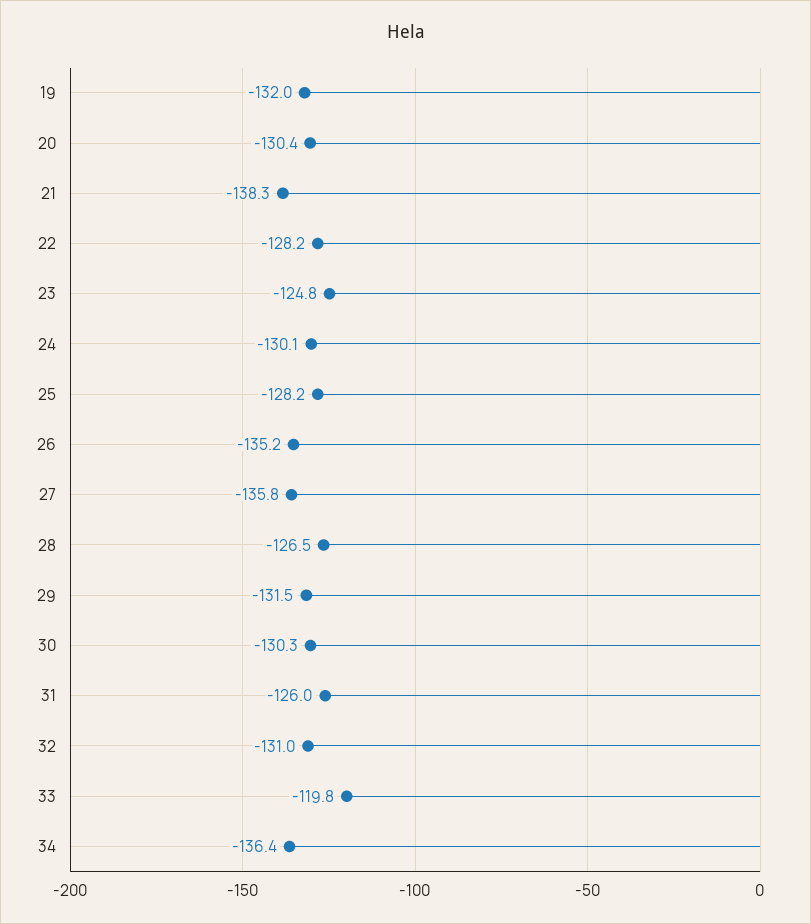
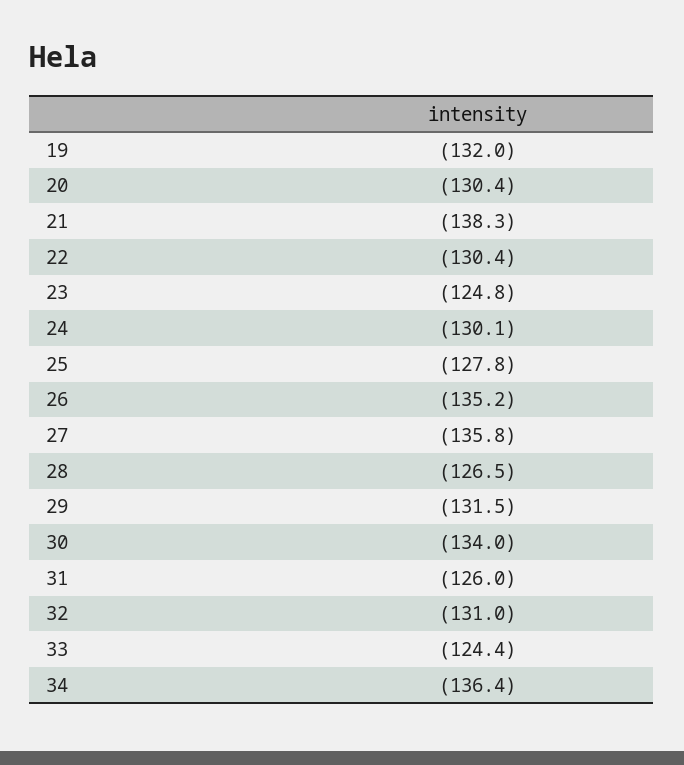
  {
    "19": -132,
    "20": -130.4,
    "21": -138.3,
-   "22": -128.2,
+   "22": -130.4,
    "23": -124.8,
    "24": -130.1,
-   "25": -128.2,
+   "25": -127.8,
    "26": -135.2,
    "27": -135.8,
    "28": -126.5,
    "29": -131.5,
-   "30": -130.3,
+   "30": -134,
    "31": -126,
    "32": -131,
-   "33": -119.8,
+   "33": -124.4,
    "34": -136.4
  }

